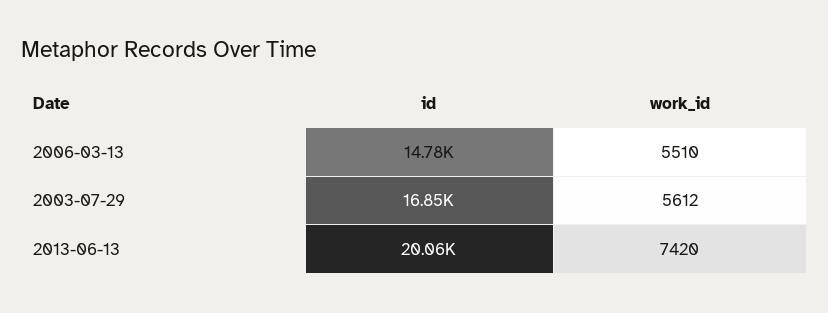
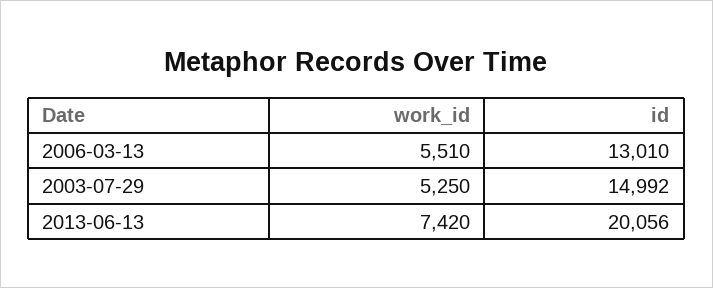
  {
    "id": {
-     "2006-03-13": 14780,
+     "2006-03-13": 13010,
-     "2003-07-29": 16850,
+     "2003-07-29": 14992,
      "2013-06-13": 20056
    },
    "work_id": {
      "2006-03-13": 5510,
-     "2003-07-29": 5612,
+     "2003-07-29": 5250,
      "2013-06-13": 7420
    }
  }

